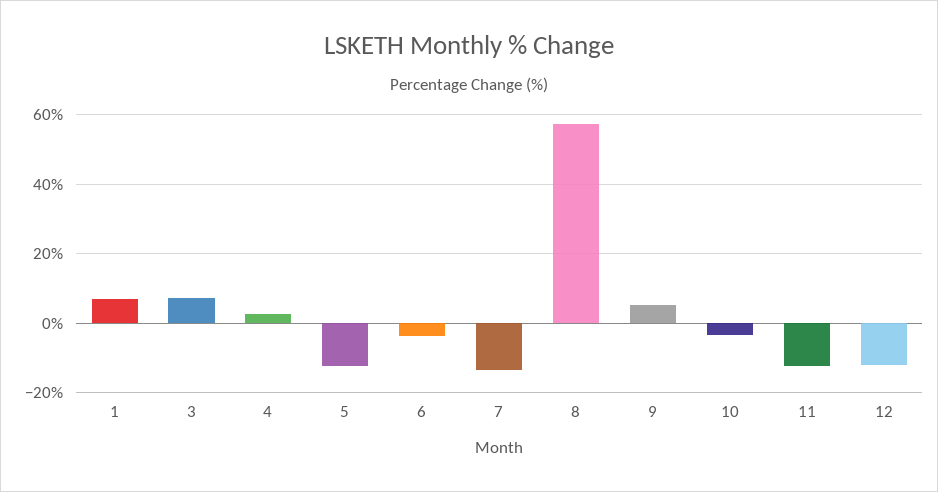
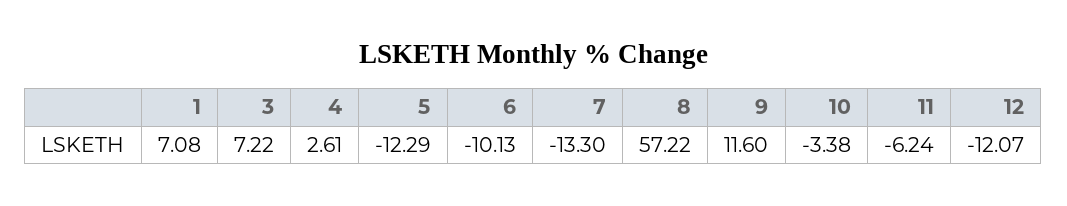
  {
    "1": 7.08,
    "3": 7.22,
    "4": 2.61,
    "5": -12.29,
-   "6": -4,
+   "6": -10.13,
    "7": -13.3,
    "8": 57.22,
-   "9": 6,
+   "9": 11.6,
    "10": -3.38,
-   "11": -12,
+   "11": -6.24,
    "12": -12.07
  }

